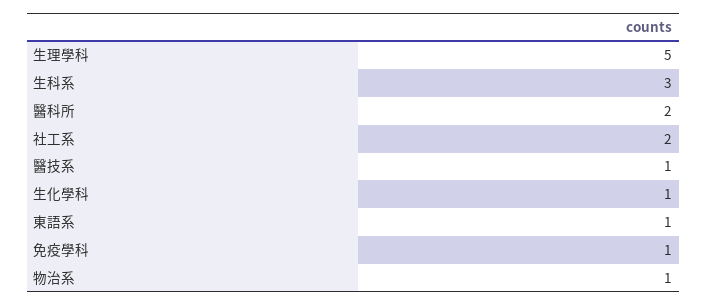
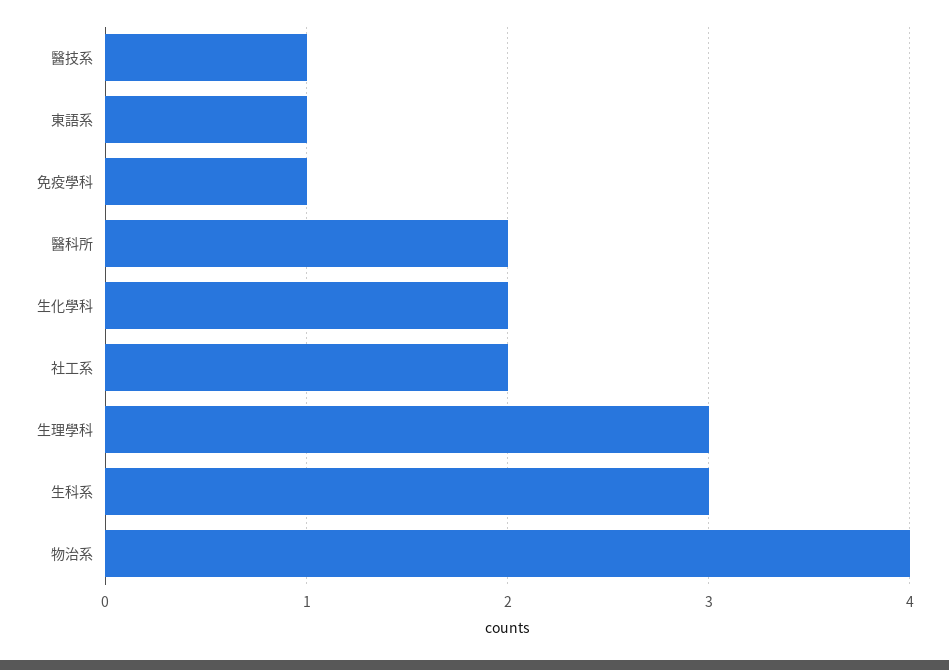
  {
-   "生理學科": 5,
+   "生理學科": 3,
    "生科系": 3,
    "醫科所": 2,
    "社工系": 2,
    "醫技系": 1,
-   "生化學科": 1,
+   "生化學科": 2,
    "東語系": 1,
    "免疫學科": 1,
-   "物治系": 1
+   "物治系": 4
  }

